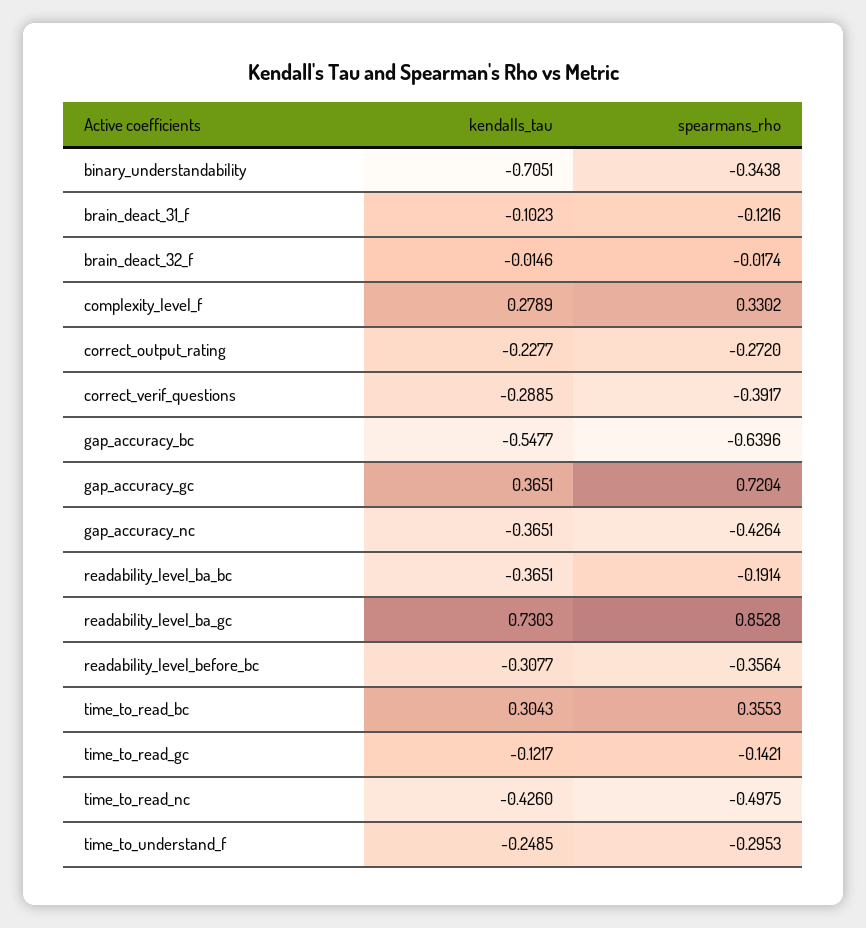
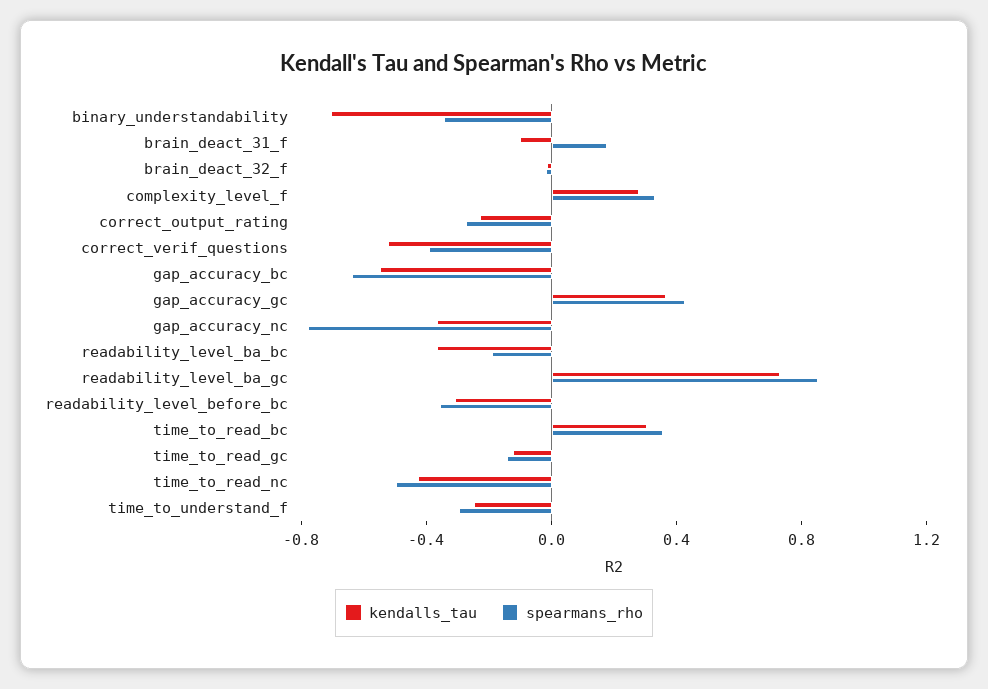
  {
    "kendalls_tau": {
      "binary_understandability": -0.7051,
      "brain_deact_31_f": -0.1023,
      "brain_deact_32_f": -0.0146,
      "complexity_level_f": 0.2789,
      "correct_output_rating": -0.2277,
-     "correct_verif_questions": -0.2885,
+     "correct_verif_questions": -0.5,
      "gap_accuracy_bc": -0.5477,
      "gap_accuracy_gc": 0.3651,
      "gap_accuracy_nc": -0.3651,
      "readability_level_ba_bc": -0.3651,
      "readability_level_ba_gc": 0.7303,
      "readability_level_before_bc": -0.3077,
      "time_to_read_bc": 0.3043,
      "time_to_read_gc": -0.1217,
      "time_to_read_nc": -0.426,
      "time_to_understand_f": -0.2485
    },
    "spearmans_rho": {
      "binary_understandability": -0.3438,
-     "brain_deact_31_f": -0.1216,
+     "brain_deact_31_f": 0.2,
      "brain_deact_32_f": -0.0174,
      "complexity_level_f": 0.3302,
      "correct_output_rating": -0.272,
      "correct_verif_questions": -0.3917,
      "gap_accuracy_bc": -0.6396,
-     "gap_accuracy_gc": 0.7204,
+     "gap_accuracy_gc": 0.4,
-     "gap_accuracy_nc": -0.4264,
+     "gap_accuracy_nc": -0.8,
      "readability_level_ba_bc": -0.1914,
      "readability_level_ba_gc": 0.8528,
      "readability_level_before_bc": -0.3564,
      "time_to_read_bc": 0.3553,
      "time_to_read_gc": -0.1421,
      "time_to_read_nc": -0.4975,
      "time_to_understand_f": -0.2953
    }
  }

